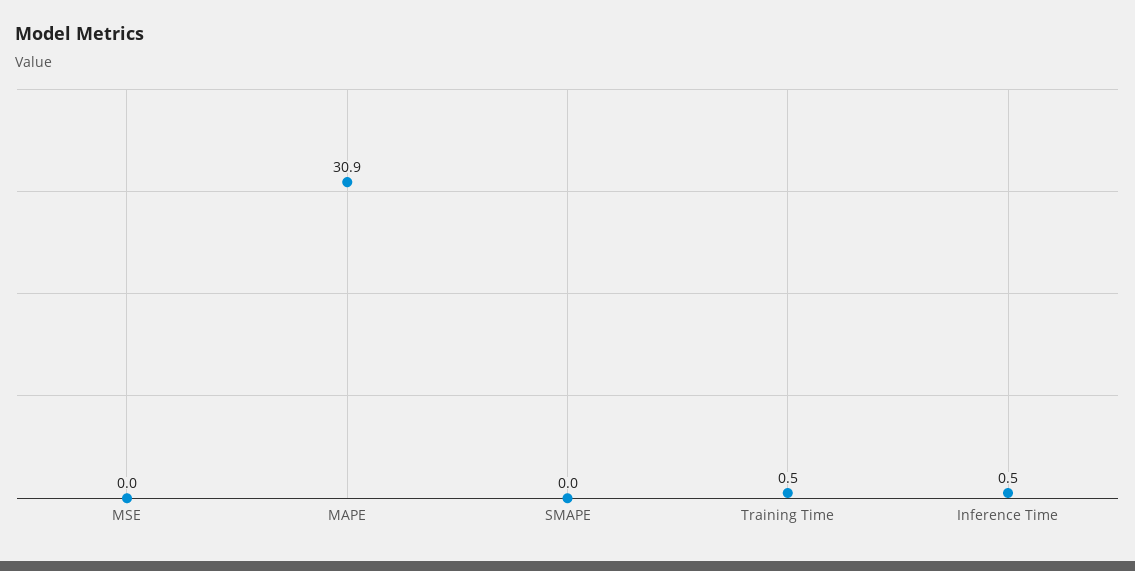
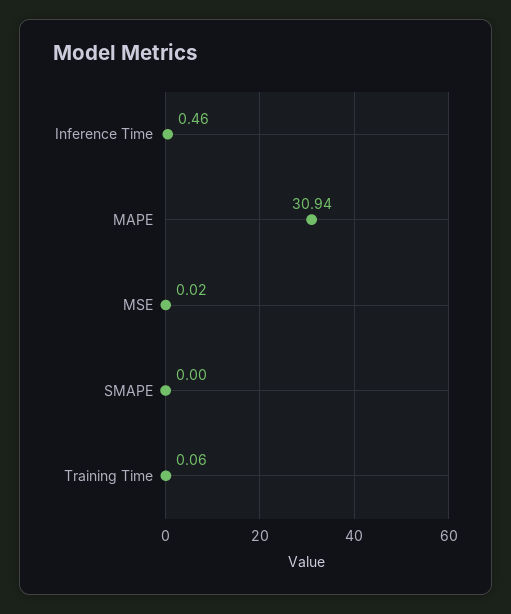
  {
    "MSE": 0.02,
    "MAPE": 30.94,
    "SMAPE": 0,
-   "Training Time": 0.5,
+   "Training Time": 0.06,
    "Inference Time": 0.46
  }

